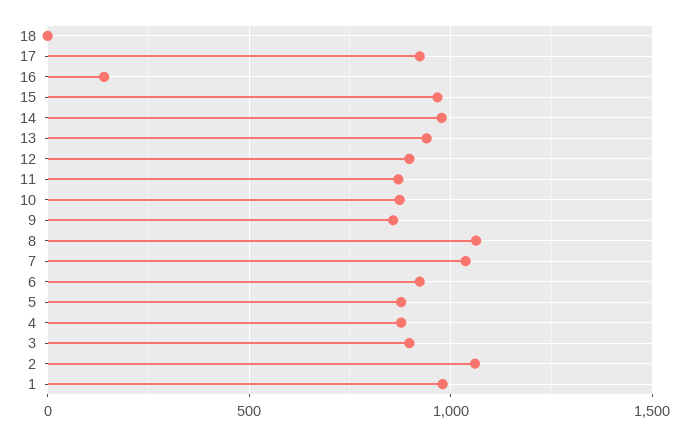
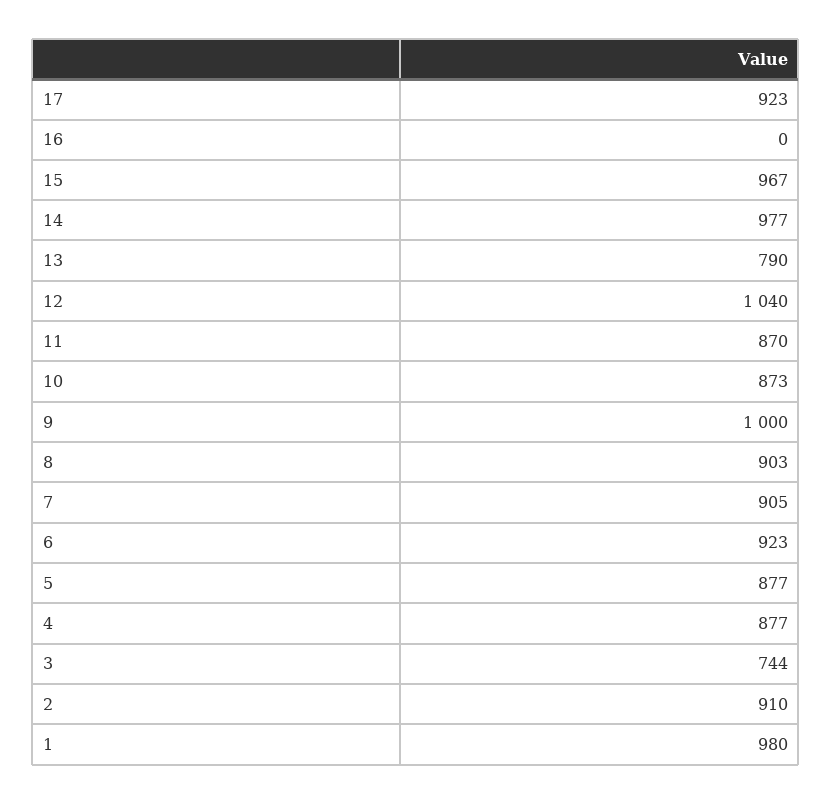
  {
-   "18": 0,
    "17": 923,
-   "16": 150,
+   "16": 0,
    "15": 967,
    "14": 977,
-   "13": 950,
+   "13": 790,
-   "12": 900,
+   "12": 1040,
    "11": 870,
    "10": 873,
-   "9": 850,
+   "9": 1000,
-   "8": 1050,
+   "8": 903,
-   "7": 1050,
+   "7": 905,
    "6": 923,
    "5": 877,
    "4": 877,
-   "3": 900,
+   "3": 744,
-   "2": 1050,
+   "2": 910,
    "1": 980
  }

